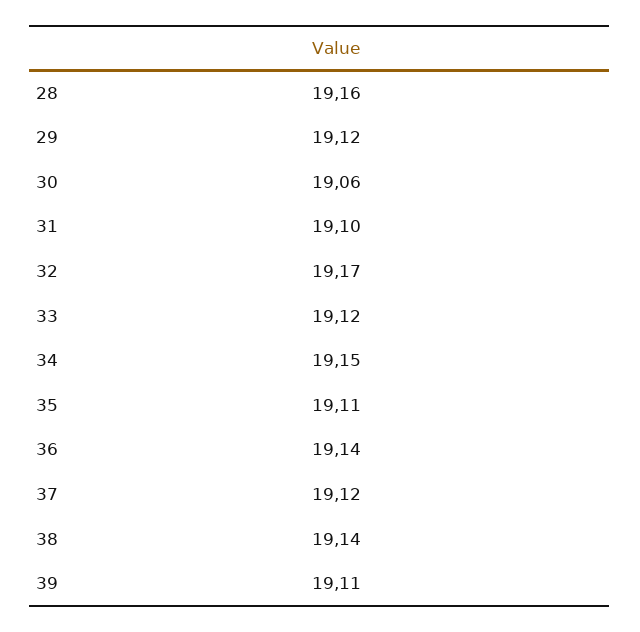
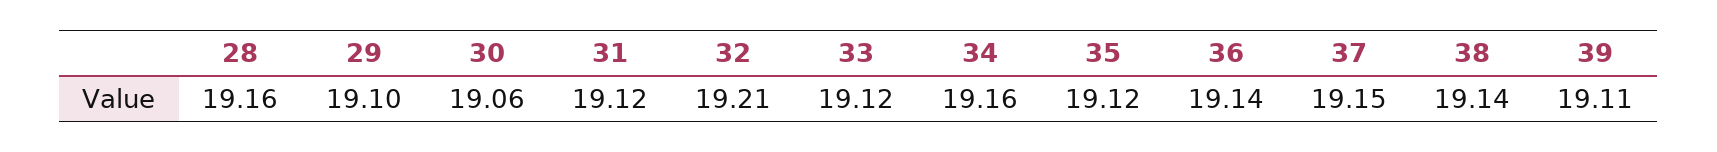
  {
    "28": 19.16,
-   "29": 19.12,
+   "29": 19.1,
    "30": 19.06,
-   "31": 19.1,
+   "31": 19.12,
-   "32": 19.17,
+   "32": 19.21,
    "33": 19.12,
-   "34": 19.15,
+   "34": 19.16,
-   "35": 19.11,
+   "35": 19.12,
    "36": 19.14,
-   "37": 19.12,
+   "37": 19.15,
    "38": 19.14,
    "39": 19.11
  }

